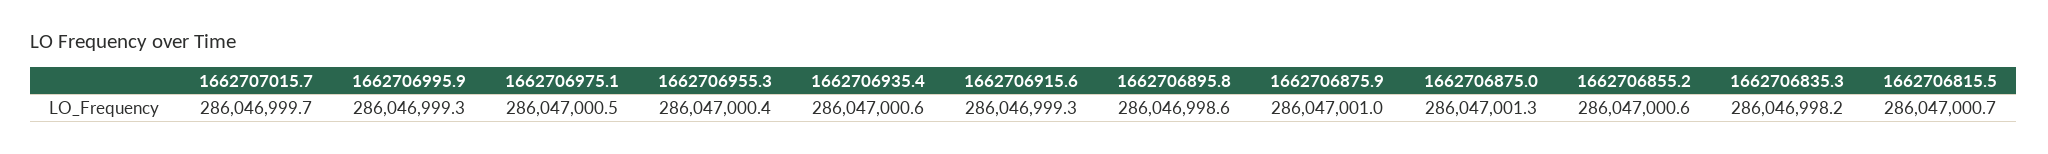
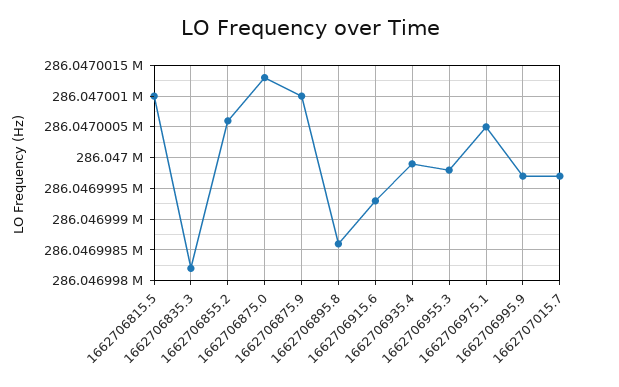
  {
    "1662707015.7": 286046999.7,
-   "1662706995.9": 286046999.3,
+   "1662706995.9": 286046999.7,
    "1662706975.1": 286047000.5,
-   "1662706955.3": 286047000.4,
+   "1662706955.3": 286046999.8,
-   "1662706935.4": 286047000.6,
+   "1662706935.4": 286046999.9,
    "1662706915.6": 286046999.3,
    "1662706895.8": 286046998.6,
    "1662706875.9": 286047001,
    "1662706875.0": 286047001.3,
    "1662706855.2": 286047000.6,
    "1662706835.3": 286046998.2,
-   "1662706815.5": 286047000.7
+   "1662706815.5": 286047001
  }

